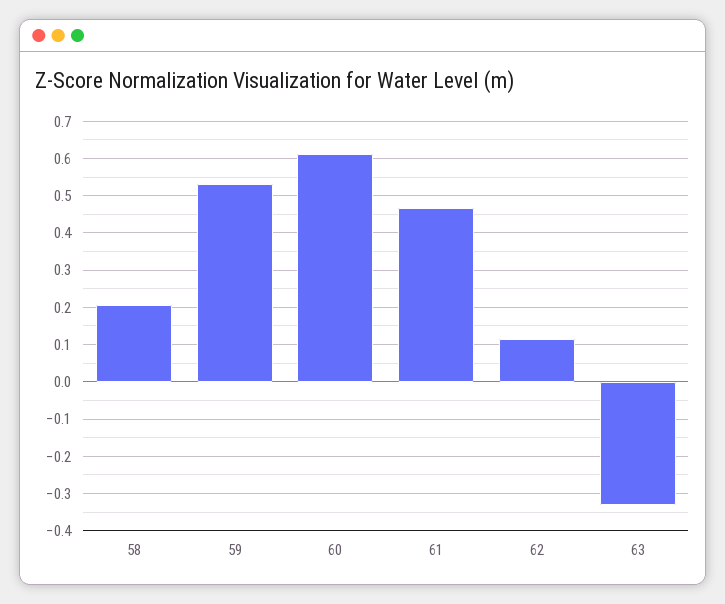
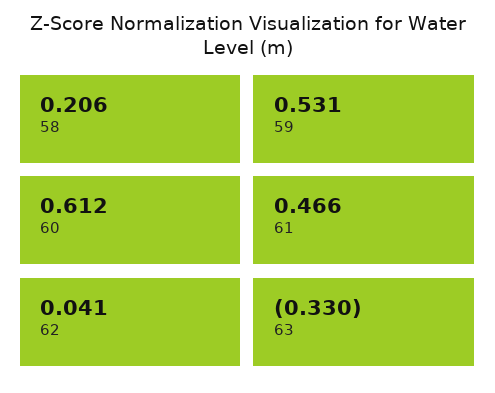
  {
    "58": 0.206,
    "59": 0.531,
    "60": 0.612,
    "61": 0.466,
-   "62": 0.12,
+   "62": 0.041,
    "63": -0.33
  }

